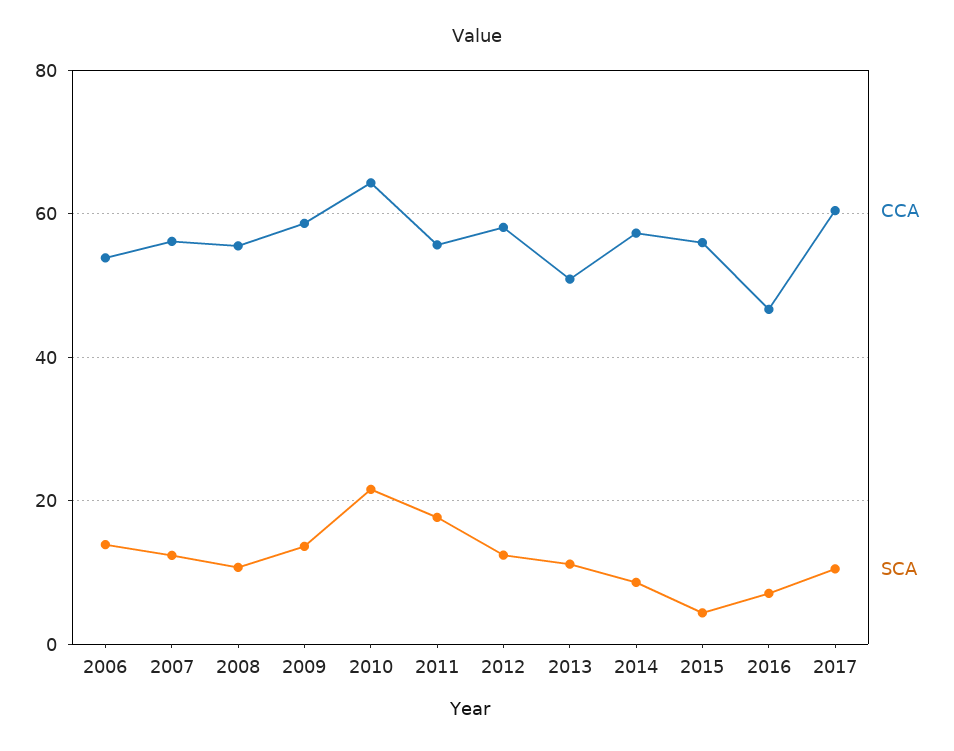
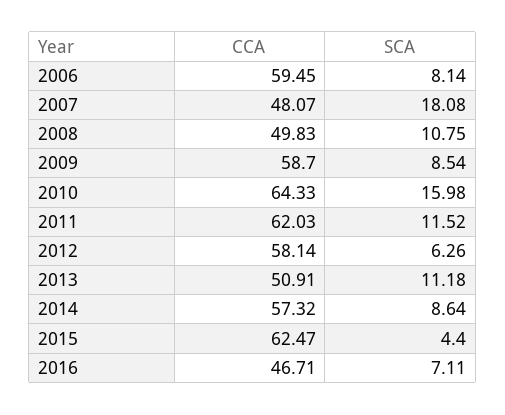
  {
    "CCA": {
-     "2006": 54,
+     "2006": 59.45,
-     "2007": 56,
+     "2007": 48.07,
-     "2008": 56,
+     "2008": 49.83,
      "2009": 58.7,
      "2010": 64.33,
-     "2011": 56,
+     "2011": 62.03,
      "2012": 58.14,
      "2013": 50.91,
      "2014": 57.32,
-     "2015": 56,
+     "2015": 62.47,
-     "2016": 46.71,
+     "2016": 46.71
-     "2017": 60
    },
    "SCA": {
-     "2006": 14,
+     "2006": 8.14,
-     "2007": 12,
+     "2007": 18.08,
      "2008": 10.75,
-     "2009": 14,
+     "2009": 8.54,
-     "2010": 22,
+     "2010": 15.98,
-     "2011": 18,
+     "2011": 11.52,
-     "2012": 12,
+     "2012": 6.26,
      "2013": 11.18,
      "2014": 8.64,
      "2015": 4.4,
-     "2016": 7.11,
+     "2016": 7.11
-     "2017": 10
    }
  }

